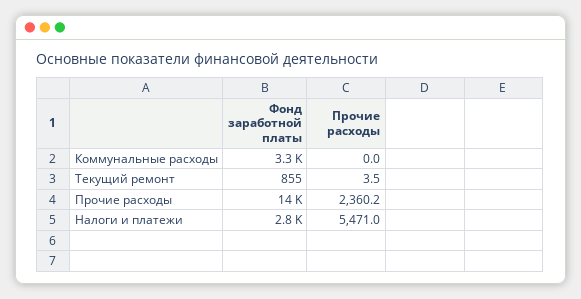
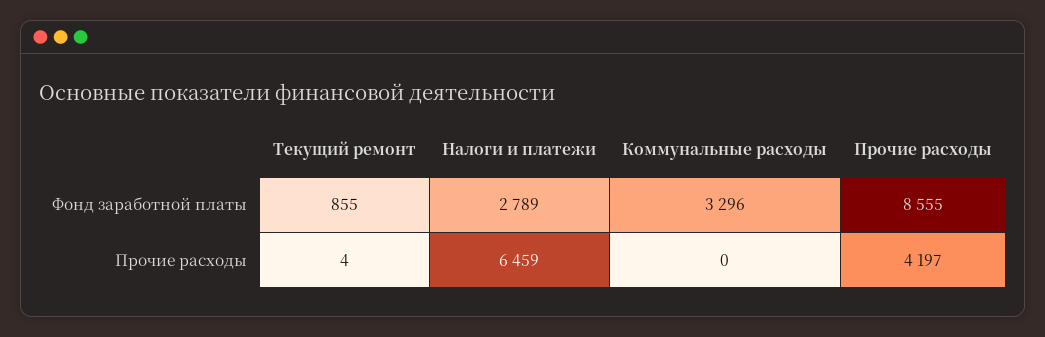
  {
    "Фонд заработной платы": {
      "Коммунальные расходы": 3296,
      "Текущий ремонт": 855,
-     "Прочие расходы": 14000,
+     "Прочие расходы": 8555,
      "Налоги и платежи": 2789
    },
    "Прочие расходы": {
      "Коммунальные расходы": 0,
      "Текущий ремонт": 3.5,
-     "Прочие расходы": 2360.2,
+     "Прочие расходы": 4197,
-     "Налоги и платежи": 5471
+     "Налоги и платежи": 6459
    }
  }

